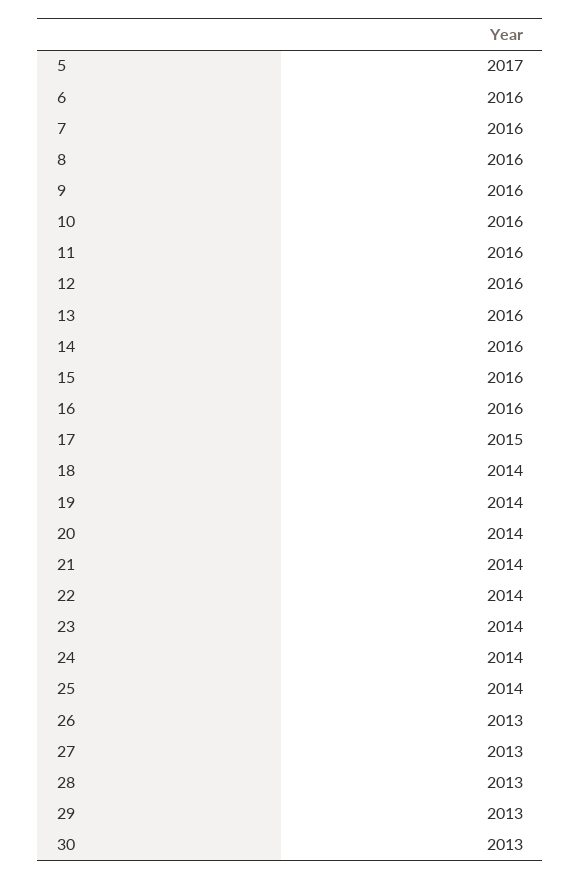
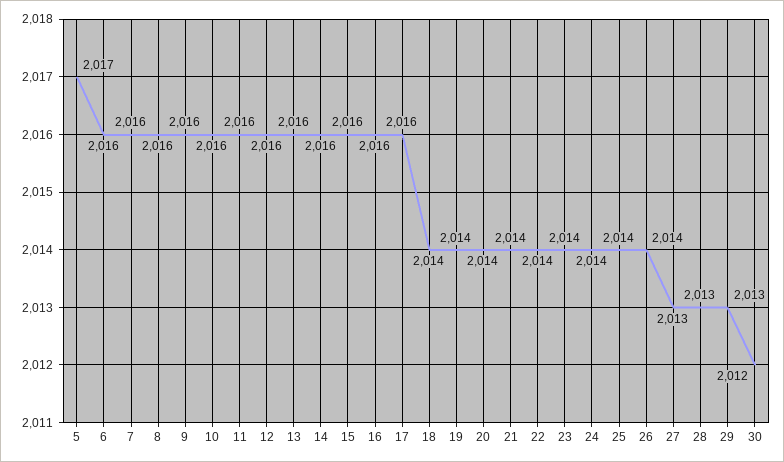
  {
    "5": 2017,
    "6": 2016,
    "7": 2016,
    "8": 2016,
    "9": 2016,
    "10": 2016,
    "11": 2016,
    "12": 2016,
    "13": 2016,
    "14": 2016,
    "15": 2016,
    "16": 2016,
-   "17": 2015,
+   "17": 2016,
    "18": 2014,
    "19": 2014,
    "20": 2014,
    "21": 2014,
    "22": 2014,
    "23": 2014,
    "24": 2014,
    "25": 2014,
-   "26": 2013,
+   "26": 2014,
    "27": 2013,
    "28": 2013,
    "29": 2013,
-   "30": 2013
+   "30": 2012
  }

